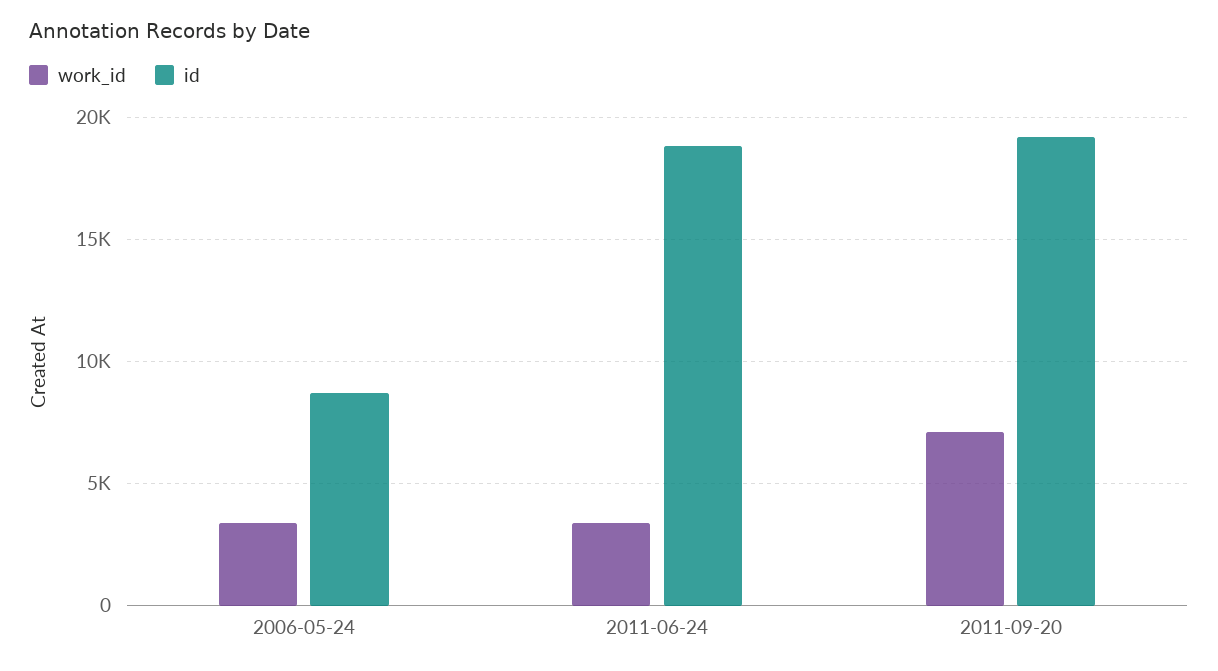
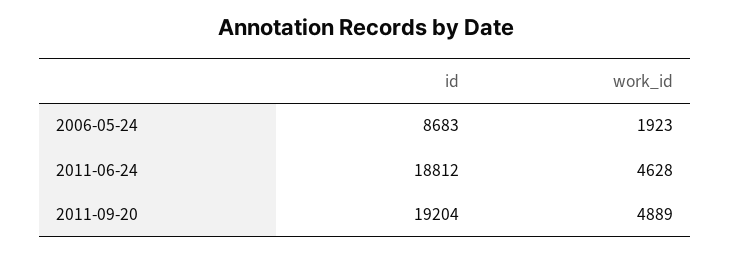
  {
    "work_id": {
-     "2006-05-24": 3500,
+     "2006-05-24": 1923,
-     "2011-06-24": 3500,
+     "2011-06-24": 4628,
-     "2011-09-20": 7000
+     "2011-09-20": 4889
    },
    "id": {
      "2006-05-24": 8683,
      "2011-06-24": 18812,
      "2011-09-20": 19204
    }
  }

